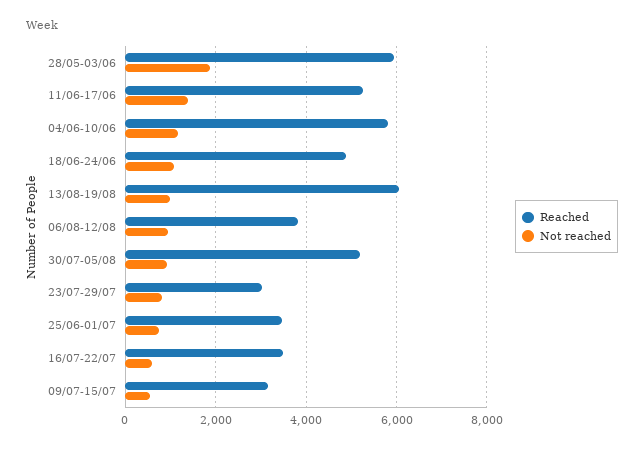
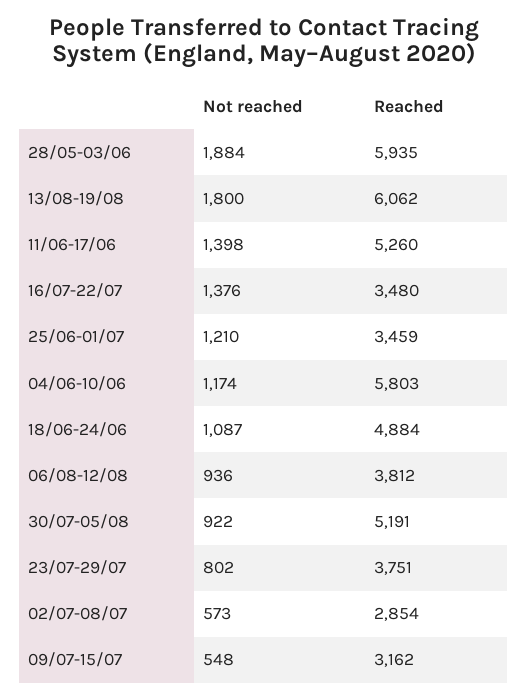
  {
    "Reached": {
      "28/05-03/06": 5935,
      "11/06-17/06": 5260,
      "04/06-10/06": 5803,
      "18/06-24/06": 4884,
      "13/08-19/08": 6062,
      "06/08-12/08": 3812,
      "30/07-05/08": 5191,
-     "23/07-29/07": 3000,
+     "23/07-29/07": 3751,
      "25/06-01/07": 3459,
      "16/07-22/07": 3480,
-     "09/07-15/07": 3162
+     "09/07-15/07": 3162,
+     "02/07-08/07": 2854
    },
    "Not reached": {
      "28/05-03/06": 1884,
      "11/06-17/06": 1398,
      "04/06-10/06": 1174,
      "18/06-24/06": 1087,
-     "13/08-19/08": 1000,
+     "13/08-19/08": 1800,
      "06/08-12/08": 936,
      "30/07-05/08": 922,
      "23/07-29/07": 802,
-     "25/06-01/07": 800,
+     "25/06-01/07": 1210,
-     "16/07-22/07": 600,
+     "16/07-22/07": 1376,
-     "09/07-15/07": 548
+     "09/07-15/07": 548,
+     "02/07-08/07": 573
    }
  }

